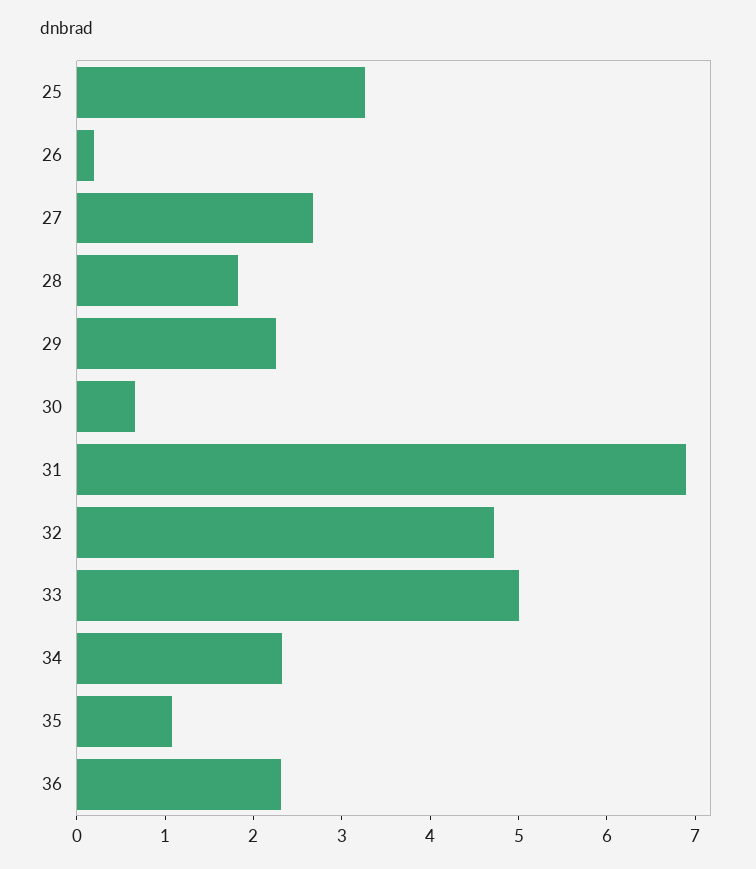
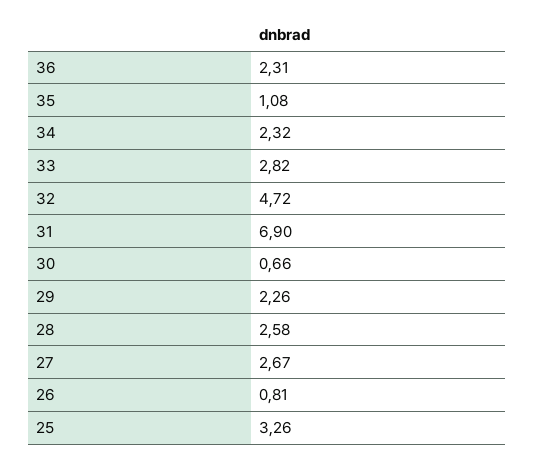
  {
    "25": 3.26,
-   "26": 0.2,
+   "26": 0.81,
    "27": 2.67,
-   "28": 1.8,
+   "28": 2.58,
    "29": 2.26,
    "30": 0.66,
    "31": 6.9,
    "32": 4.72,
-   "33": 5,
+   "33": 2.82,
    "34": 2.32,
    "35": 1.08,
    "36": 2.31
  }

